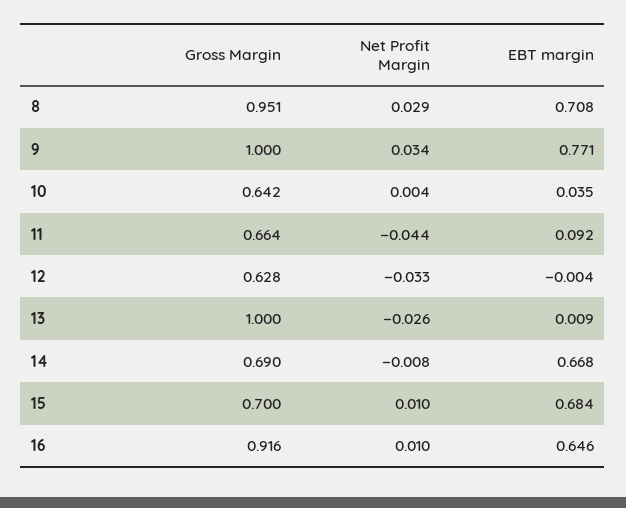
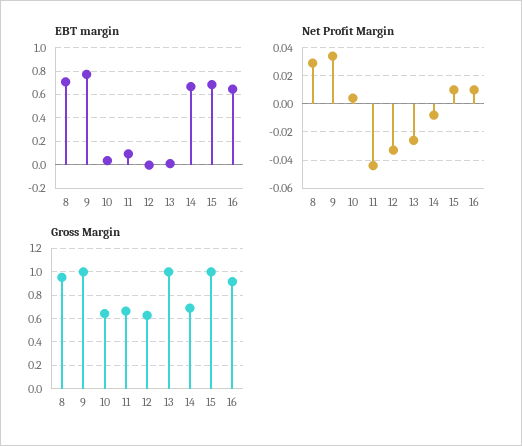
  {
    "Gross Margin": {
      "8": 0.951,
      "9": 1,
      "10": 0.642,
      "11": 0.664,
      "12": 0.628,
      "13": 1,
      "14": 0.69,
-     "15": 0.7,
+     "15": 1,
      "16": 0.916
    },
    "Net Profit Margin": {
      "8": 0.029,
      "9": 0.034,
      "10": 0.004,
      "11": -0.044,
      "12": -0.033,
      "13": -0.026,
      "14": -0.008,
      "15": 0.01,
      "16": 0.01
    },
    "EBT margin": {
      "8": 0.708,
      "9": 0.771,
      "10": 0.035,
      "11": 0.092,
      "12": -0.004,
      "13": 0.009,
      "14": 0.668,
      "15": 0.684,
      "16": 0.646
    }
  }

